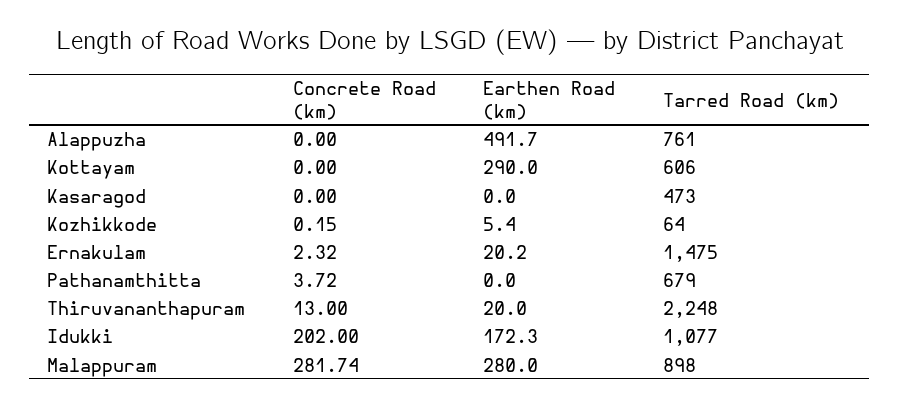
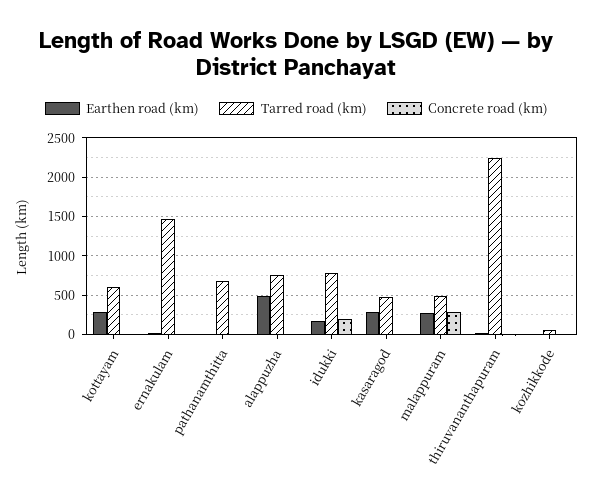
  {
    "Concrete Road (km)": {
      "Alappuzha": 0,
      "Kottayam": 0,
      "Kasaragod": 0,
      "Kozhikkode": 0.15,
      "Ernakulam": 2.32,
      "Pathanamthitta": 3.72,
      "Thiruvananthapuram": 13,
      "Idukki": 202,
      "Malappuram": 281.74
    },
    "Earthen Road (km)": {
      "Alappuzha": 491.7,
      "Kottayam": 290,
-     "Kasaragod": 0,
+     "Kasaragod": 300,
      "Kozhikkode": 5.4,
      "Ernakulam": 20.2,
      "Pathanamthitta": 0,
      "Thiruvananthapuram": 20,
      "Idukki": 172.3,
      "Malappuram": 280
    },
    "Tarred Road (km)": {
      "Alappuzha": 761,
      "Kottayam": 606,
      "Kasaragod": 473,
      "Kozhikkode": 64,
      "Ernakulam": 1475,
      "Pathanamthitta": 679,
      "Thiruvananthapuram": 2248,
-     "Idukki": 1077,
+     "Idukki": 800,
-     "Malappuram": 898
+     "Malappuram": 500
    }
  }

